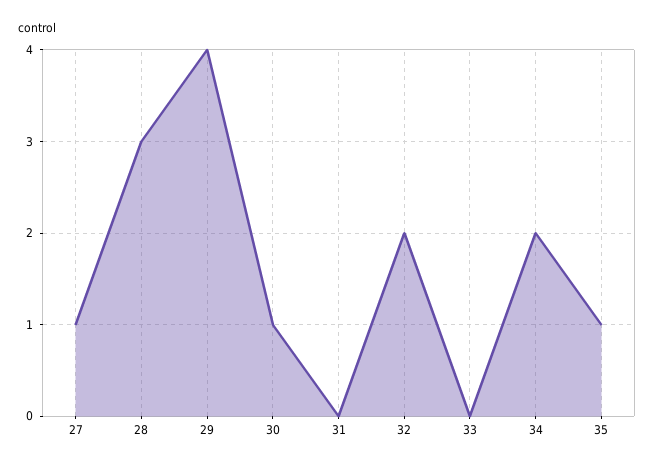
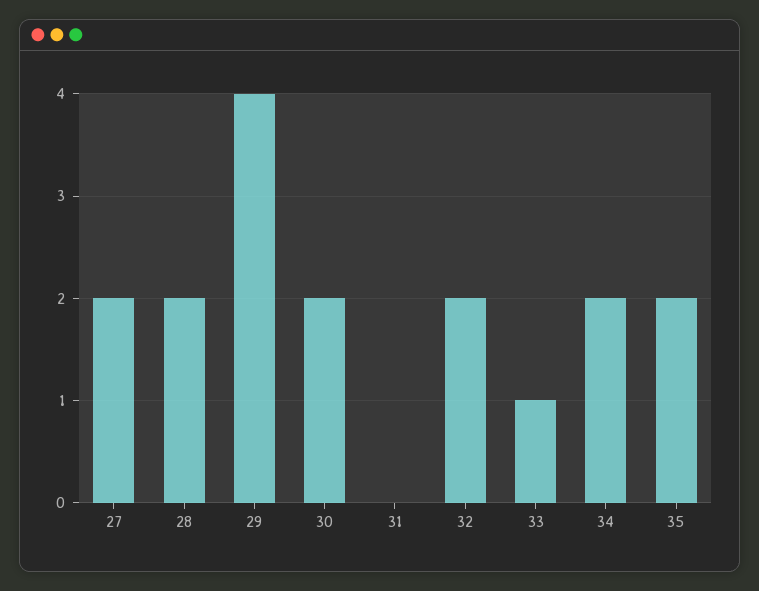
  {
-   "27": 1,
+   "27": 2,
-   "28": 3,
+   "28": 2,
    "29": 4,
-   "30": 1,
+   "30": 2,
    "31": 0,
    "32": 2,
-   "33": 0,
+   "33": 1,
    "34": 2,
-   "35": 1
+   "35": 2
  }

